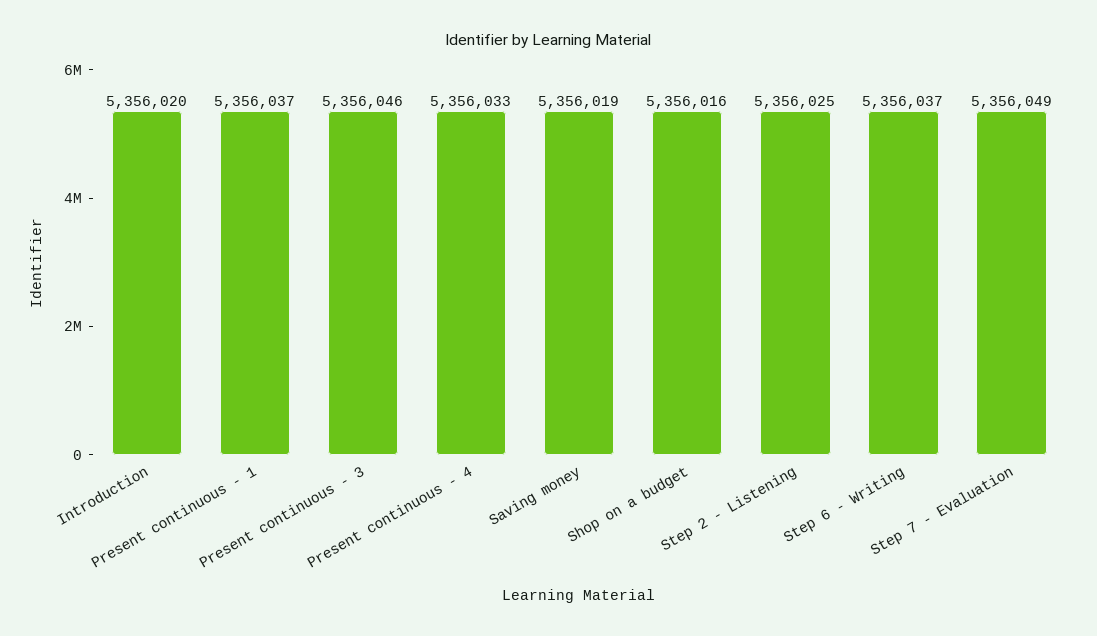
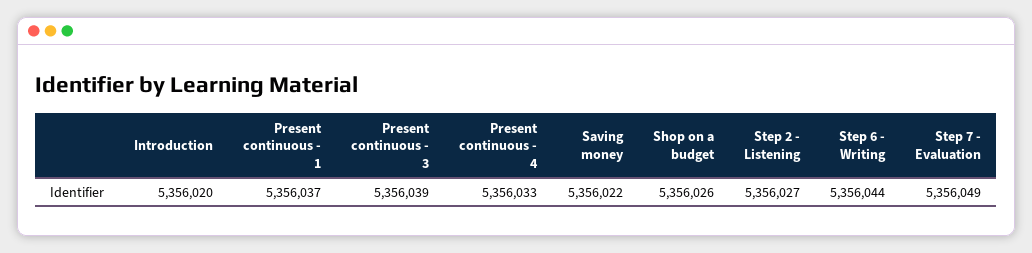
  {
    "Introduction": 5356020,
    "Present continuous - 1": 5356037,
-   "Present continuous - 3": 5356046,
+   "Present continuous - 3": 5356039,
    "Present continuous - 4": 5356033,
-   "Saving money": 5356019,
+   "Saving money": 5356022,
-   "Shop on a budget": 5356016,
+   "Shop on a budget": 5356026,
-   "Step 2 - Listening": 5356025,
+   "Step 2 - Listening": 5356027,
-   "Step 6 - Writing": 5356037,
+   "Step 6 - Writing": 5356044,
    "Step 7 - Evaluation": 5356049
  }

